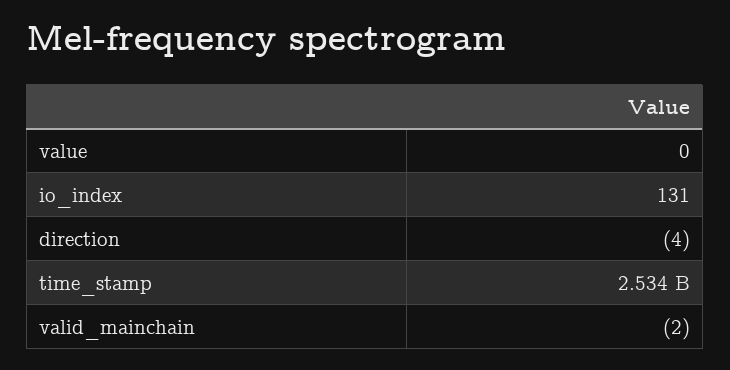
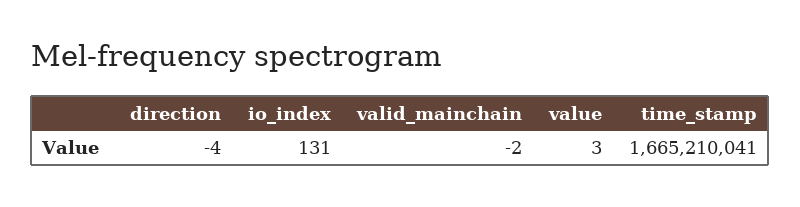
  {
-   "value": 0,
+   "value": 3,
    "io_index": 131,
    "direction": -4,
-   "time_stamp": 2534000000,
+   "time_stamp": 1665210041,
    "valid_mainchain": -2
  }

